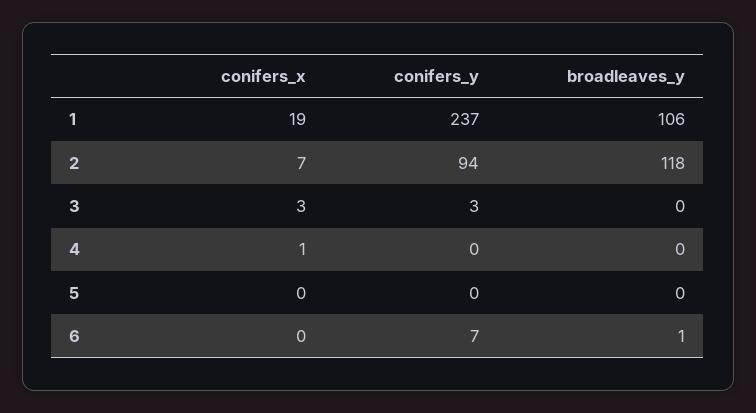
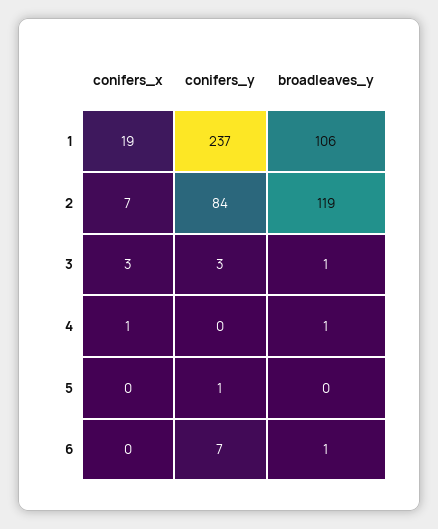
  {
    "conifers_x": {
      "1": 19,
      "2": 7,
      "3": 3,
      "4": 1,
      "5": 0,
      "6": 0
    },
    "conifers_y": {
      "1": 237,
-     "2": 94,
+     "2": 84,
      "3": 3,
      "4": 0,
-     "5": 0,
+     "5": 1,
      "6": 7
    },
    "broadleaves_y": {
      "1": 106,
-     "2": 118,
+     "2": 119,
-     "3": 0,
+     "3": 1,
-     "4": 0,
+     "4": 1,
      "5": 0,
      "6": 1
    }
  }

